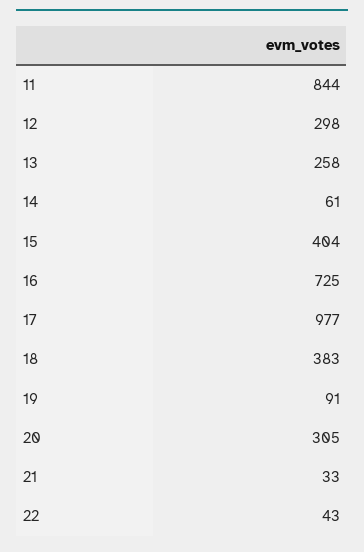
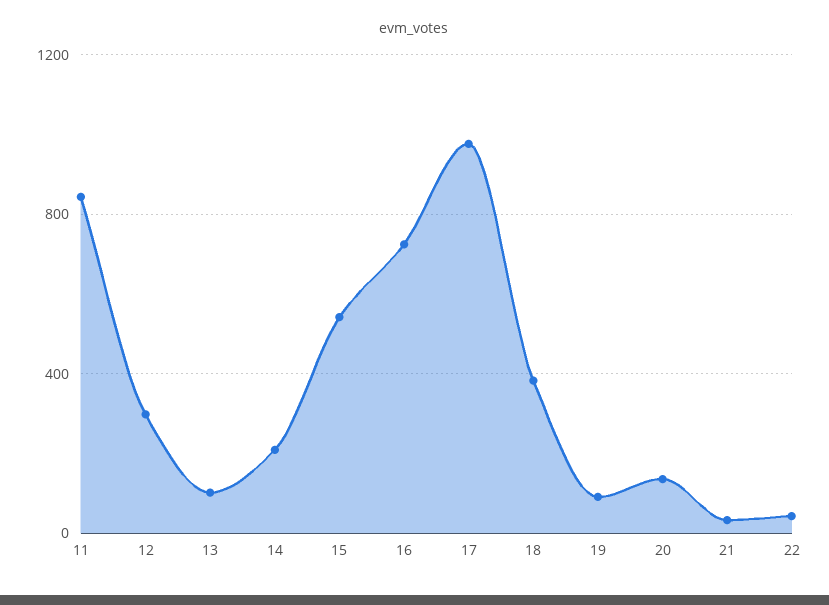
  {
    "11": 844,
    "12": 298,
-   "13": 258,
+   "13": 100,
-   "14": 61,
+   "14": 200,
-   "15": 404,
+   "15": 550,
    "16": 725,
    "17": 977,
    "18": 383,
    "19": 91,
-   "20": 305,
+   "20": 150,
    "21": 33,
    "22": 43
  }

